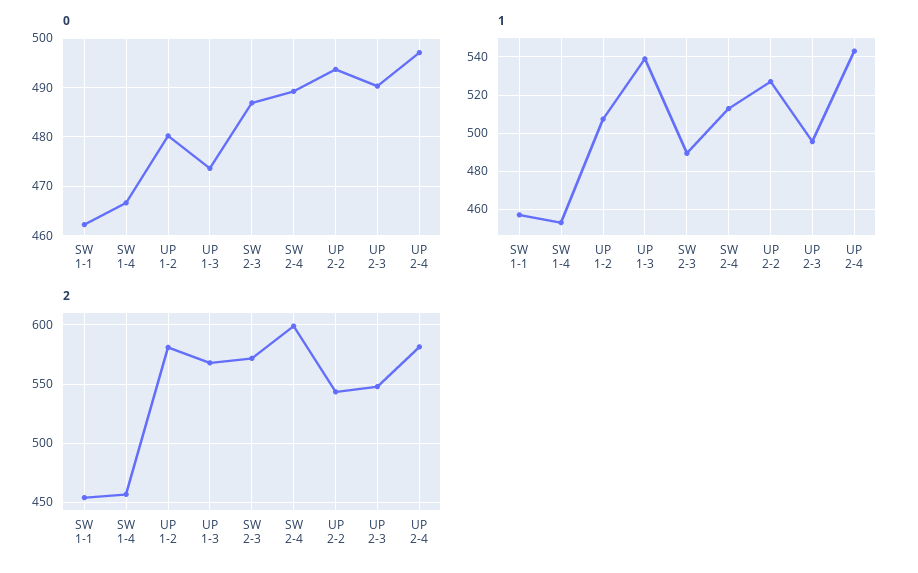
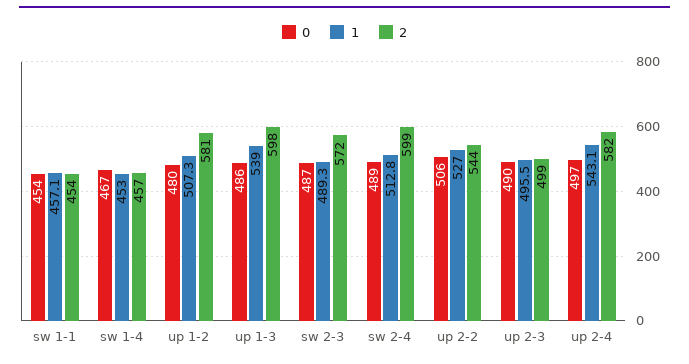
  {
    "0": {
-     "SW 1-1": 462,
+     "SW 1-1": 454,
      "SW 1-4": 467,
      "UP 1-2": 480,
-     "UP 1-3": 474,
+     "UP 1-3": 486,
      "SW 2-3": 487,
      "SW 2-4": 489,
-     "UP 2-2": 494,
+     "UP 2-2": 506,
      "UP 2-3": 490,
      "UP 2-4": 497
    },
    "1": {
      "SW 1-1": 457.1,
      "SW 1-4": 453,
      "UP 1-2": 507.3,
      "UP 1-3": 539,
      "SW 2-3": 489.3,
      "SW 2-4": 512.8,
      "UP 2-2": 527,
      "UP 2-3": 495.5,
      "UP 2-4": 543.1
    },
    "2": {
      "SW 1-1": 454,
      "SW 1-4": 457,
      "UP 1-2": 581,
-     "UP 1-3": 570,
+     "UP 1-3": 598,
      "SW 2-3": 572,
      "SW 2-4": 599,
      "UP 2-2": 544,
-     "UP 2-3": 550,
+     "UP 2-3": 499,
      "UP 2-4": 582
    }
  }

